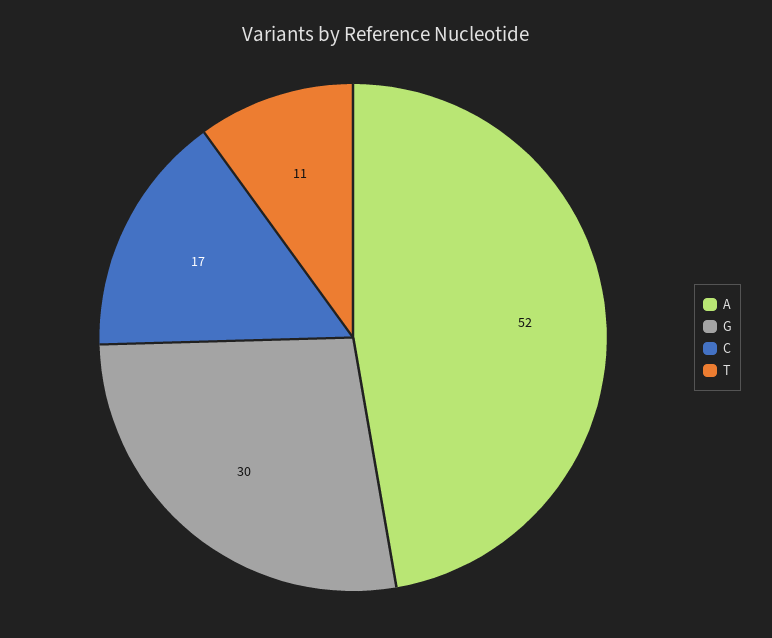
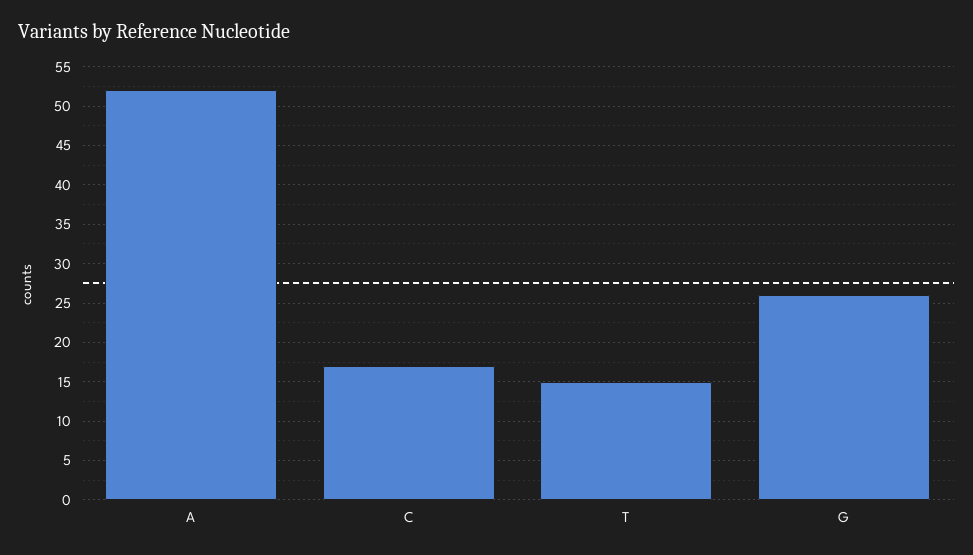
  {
    "A": 52,
-   "G": 30,
+   "G": 26,
    "C": 17,
-   "T": 11
+   "T": 15
  }

